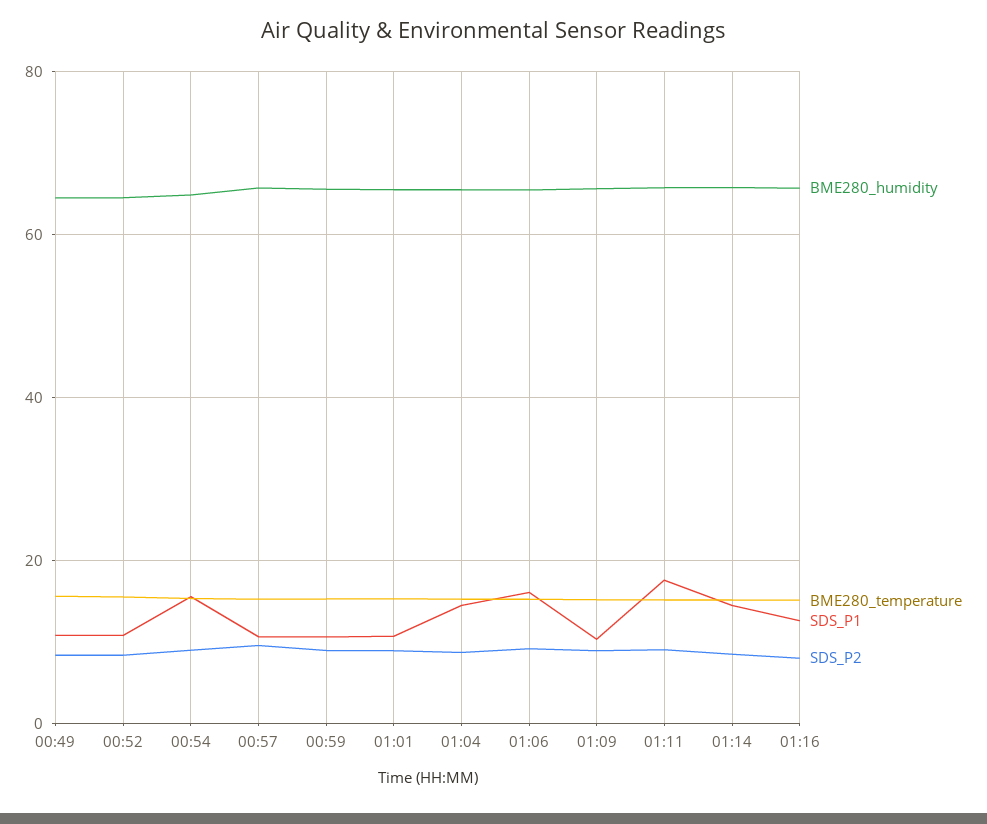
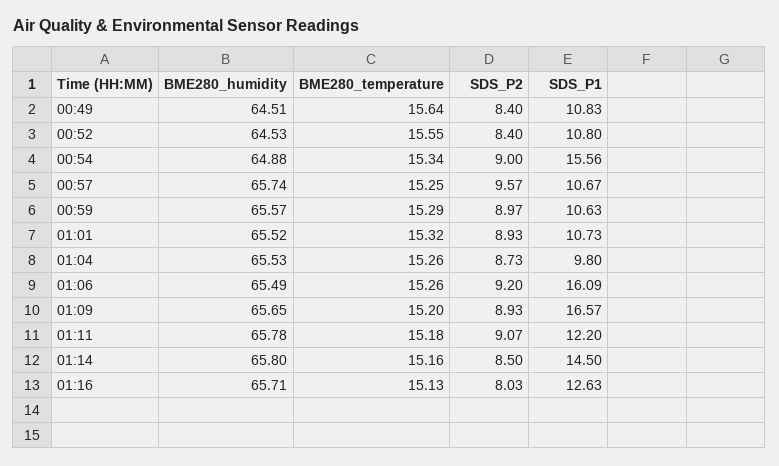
  {
    "BME280_humidity": {
      "00:49": 64.51,
      "00:52": 64.53,
      "00:54": 64.88,
      "00:57": 65.74,
      "00:59": 65.57,
      "01:01": 65.52,
      "01:04": 65.53,
      "01:06": 65.49,
      "01:09": 65.65,
      "01:11": 65.78,
      "01:14": 65.8,
      "01:16": 65.71
    },
    "BME280_temperature": {
      "00:49": 15.64,
      "00:52": 15.55,
      "00:54": 15.34,
      "00:57": 15.25,
      "00:59": 15.29,
      "01:01": 15.32,
      "01:04": 15.26,
      "01:06": 15.26,
      "01:09": 15.2,
      "01:11": 15.18,
      "01:14": 15.16,
      "01:16": 15.13
    },
    "SDS_P1": {
      "00:49": 10.83,
      "00:52": 10.8,
      "00:54": 15.56,
      "00:57": 10.67,
      "00:59": 10.63,
      "01:01": 10.73,
-     "01:04": 14,
+     "01:04": 9.8,
      "01:06": 16.09,
-     "01:09": 10,
+     "01:09": 16.57,
-     "01:11": 18,
+     "01:11": 12.2,
      "01:14": 14.5,
      "01:16": 12.63
    },
    "SDS_P2": {
      "00:49": 8.4,
      "00:52": 8.4,
      "00:54": 9,
      "00:57": 9.57,
      "00:59": 8.97,
      "01:01": 8.93,
      "01:04": 8.73,
      "01:06": 9.2,
      "01:09": 8.93,
      "01:11": 9.07,
      "01:14": 8.5,
      "01:16": 8.03
    }
  }

